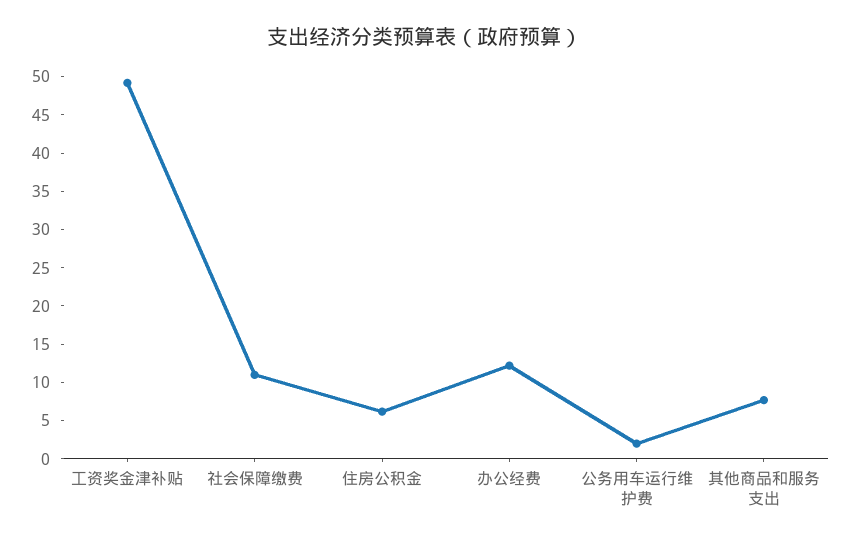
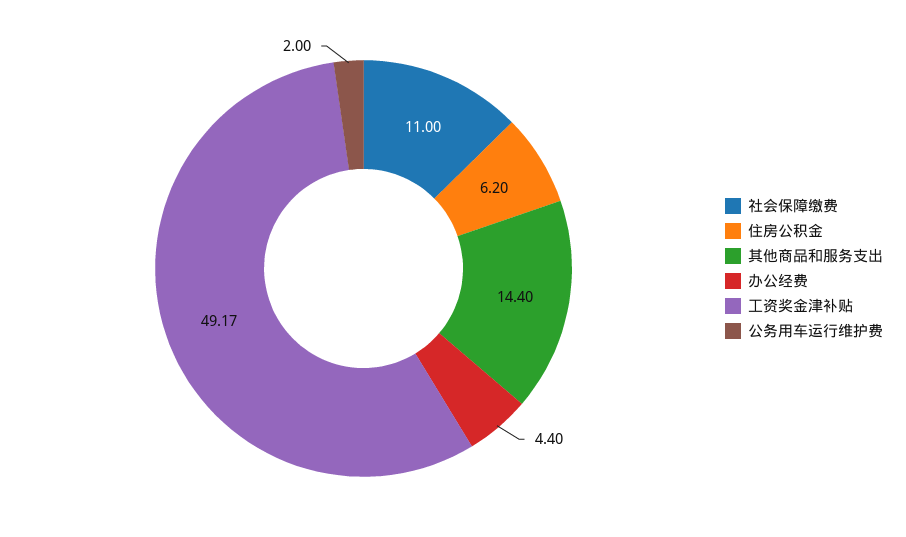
  {
    "工资奖金津补贴": 49.17,
    "社会保障缴费": 11,
    "住房公积金": 6.2,
-   "办公经费": 12.5,
+   "办公经费": 4.4,
    "公务用车运行维护费": 2,
-   "其他商品和服务支出": 7.5
+   "其他商品和服务支出": 14.4
  }

